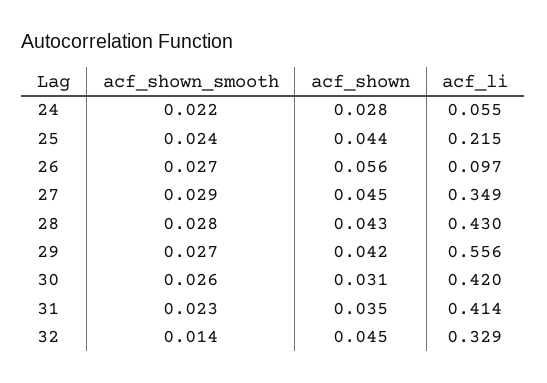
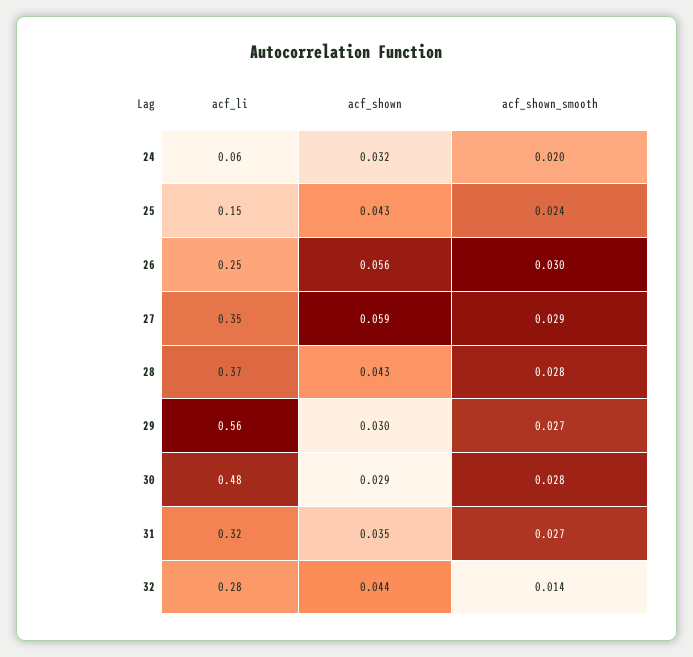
  {
    "acf_shown_smooth": {
-     "24": 0.022,
+     "24": 0.02,
      "25": 0.024,
-     "26": 0.027,
+     "26": 0.03,
      "27": 0.029,
      "28": 0.028,
      "29": 0.027,
-     "30": 0.026,
+     "30": 0.028,
-     "31": 0.023,
+     "31": 0.027,
      "32": 0.014
    },
    "acf_shown": {
-     "24": 0.028,
+     "24": 0.032,
-     "25": 0.044,
+     "25": 0.043,
      "26": 0.056,
-     "27": 0.045,
+     "27": 0.059,
      "28": 0.043,
-     "29": 0.042,
+     "29": 0.03,
-     "30": 0.031,
+     "30": 0.029,
      "31": 0.035,
-     "32": 0.045
+     "32": 0.044
    },
    "acf_li": {
      "24": 0.055,
-     "25": 0.215,
+     "25": 0.15,
-     "26": 0.097,
+     "26": 0.25,
      "27": 0.349,
-     "28": 0.43,
+     "28": 0.37,
      "29": 0.556,
-     "30": 0.42,
+     "30": 0.48,
-     "31": 0.414,
+     "31": 0.32,
-     "32": 0.329
+     "32": 0.28
    }
  }

